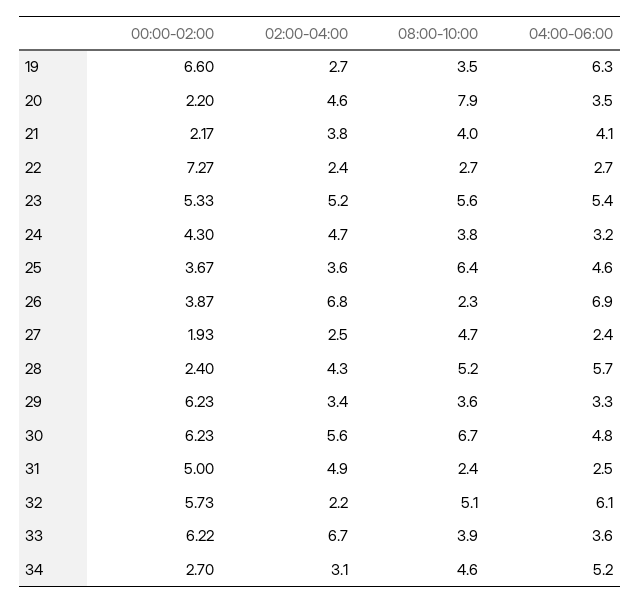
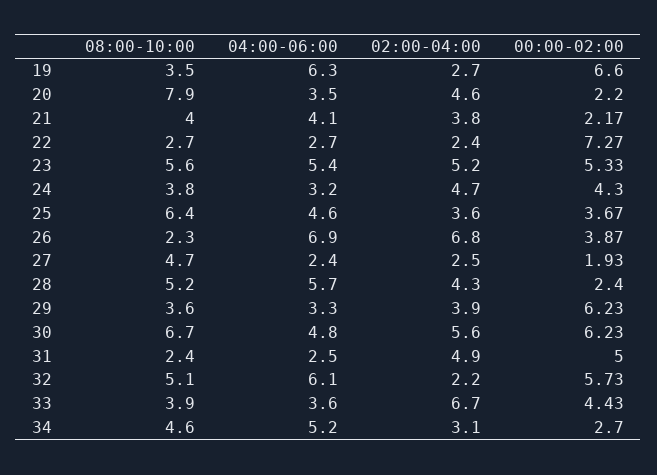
  {
    "00:00-02:00": {
      "19": 6.6,
      "20": 2.2,
      "21": 2.17,
      "22": 7.27,
      "23": 5.33,
      "24": 4.3,
      "25": 3.67,
      "26": 3.87,
      "27": 1.93,
      "28": 2.4,
      "29": 6.23,
      "30": 6.23,
      "31": 5,
      "32": 5.73,
-     "33": 6.22,
+     "33": 4.43,
      "34": 2.7
    },
    "02:00-04:00": {
      "19": 2.7,
      "20": 4.6,
      "21": 3.8,
      "22": 2.4,
      "23": 5.2,
      "24": 4.7,
      "25": 3.6,
      "26": 6.8,
      "27": 2.5,
      "28": 4.3,
-     "29": 3.4,
+     "29": 3.9,
      "30": 5.6,
      "31": 4.9,
      "32": 2.2,
      "33": 6.7,
      "34": 3.1
    },
    "08:00-10:00": {
      "19": 3.5,
      "20": 7.9,
      "21": 4,
      "22": 2.7,
      "23": 5.6,
      "24": 3.8,
      "25": 6.4,
      "26": 2.3,
      "27": 4.7,
      "28": 5.2,
      "29": 3.6,
      "30": 6.7,
      "31": 2.4,
      "32": 5.1,
      "33": 3.9,
      "34": 4.6
    },
    "04:00-06:00": {
      "19": 6.3,
      "20": 3.5,
      "21": 4.1,
      "22": 2.7,
      "23": 5.4,
      "24": 3.2,
      "25": 4.6,
      "26": 6.9,
      "27": 2.4,
      "28": 5.7,
      "29": 3.3,
      "30": 4.8,
      "31": 2.5,
      "32": 6.1,
      "33": 3.6,
      "34": 5.2
    }
  }

